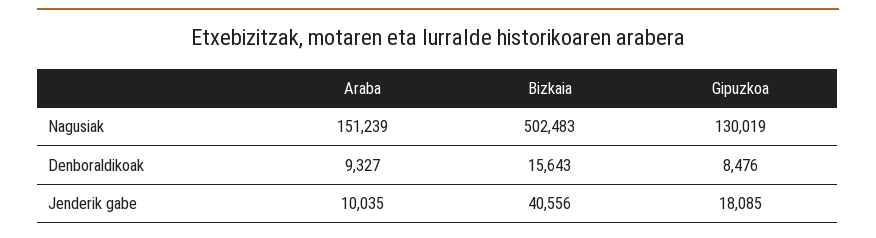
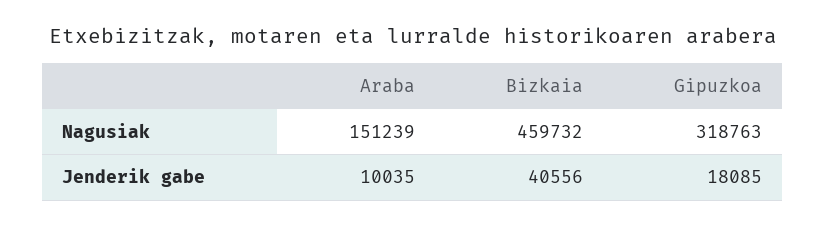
  {
    "Araba": {
      "Nagusiak": 151239,
-     "Denboraldikoak": 9327,
      "Jenderik gabe": 10035
    },
    "Bizkaia": {
-     "Nagusiak": 502483,
+     "Nagusiak": 459732,
-     "Denboraldikoak": 15643,
      "Jenderik gabe": 40556
    },
    "Gipuzkoa": {
-     "Nagusiak": 130019,
+     "Nagusiak": 318763,
-     "Denboraldikoak": 8476,
      "Jenderik gabe": 18085
    }
  }

